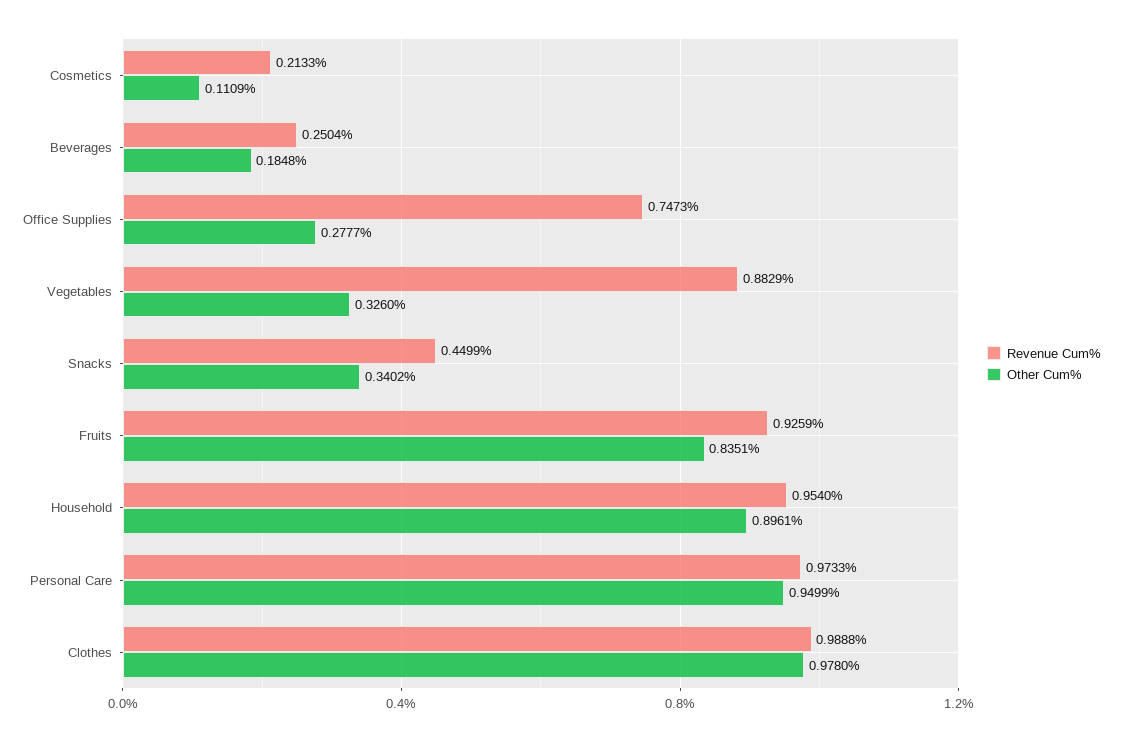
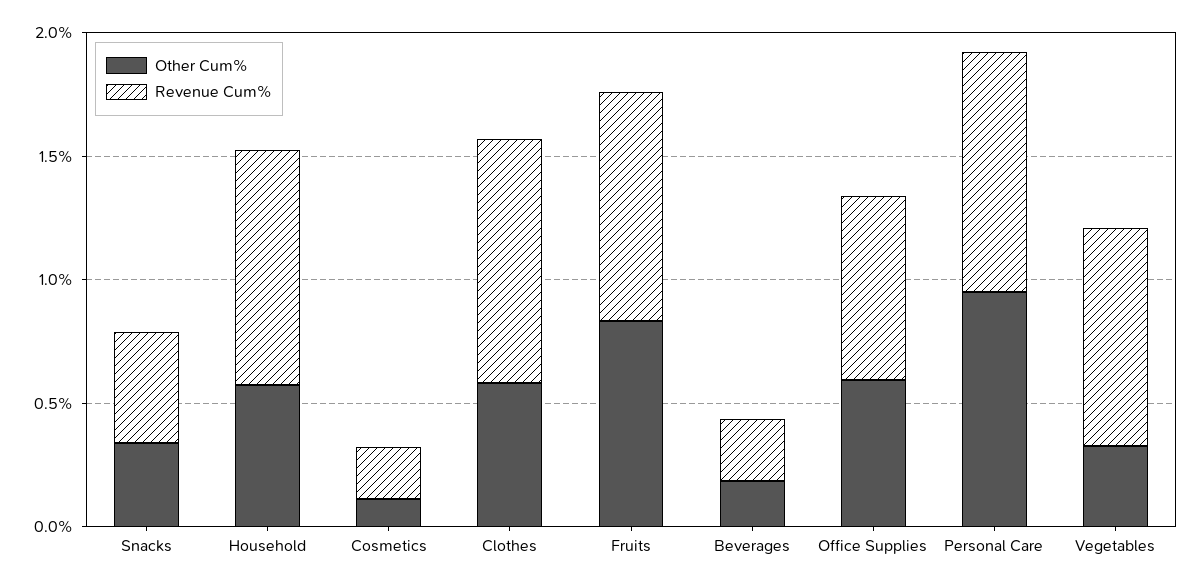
  {
    "Revenue Cum%": {
      "Cosmetics": 0.2133,
      "Beverages": 0.2504,
      "Office Supplies": 0.7473,
      "Vegetables": 0.8829,
      "Snacks": 0.4499,
      "Fruits": 0.9259,
      "Household": 0.954,
      "Personal Care": 0.9733,
      "Clothes": 0.9888
    },
    "Other Cum%": {
      "Cosmetics": 0.1109,
      "Beverages": 0.1848,
-     "Office Supplies": 0.2777,
+     "Office Supplies": 0.6,
      "Vegetables": 0.326,
      "Snacks": 0.3402,
      "Fruits": 0.8351,
-     "Household": 0.8961,
+     "Household": 0.6,
      "Personal Care": 0.9499,
-     "Clothes": 0.978
+     "Clothes": 0.6
    }
  }

